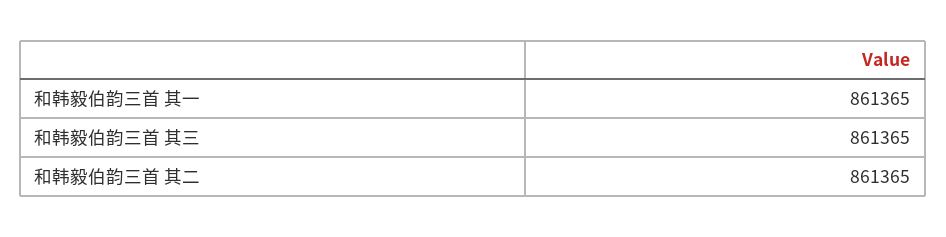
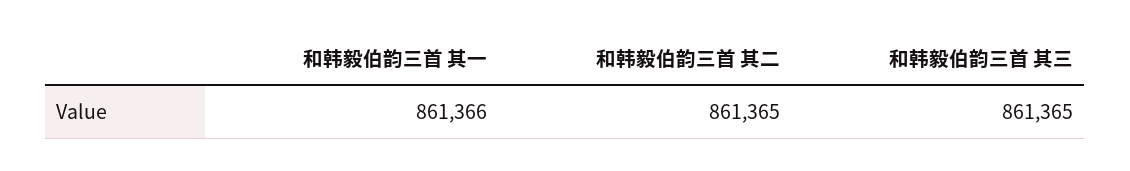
  {
-   "和韩毅伯韵三首 其一": 861365,
+   "和韩毅伯韵三首 其一": 861366,
    "和韩毅伯韵三首 其三": 861365,
    "和韩毅伯韵三首 其二": 861365
  }

